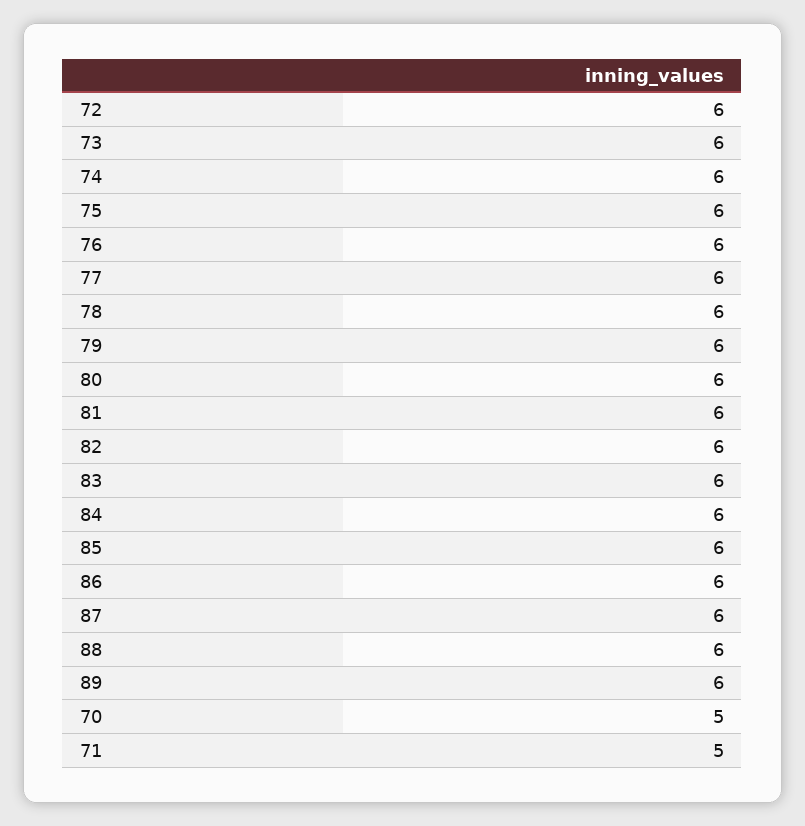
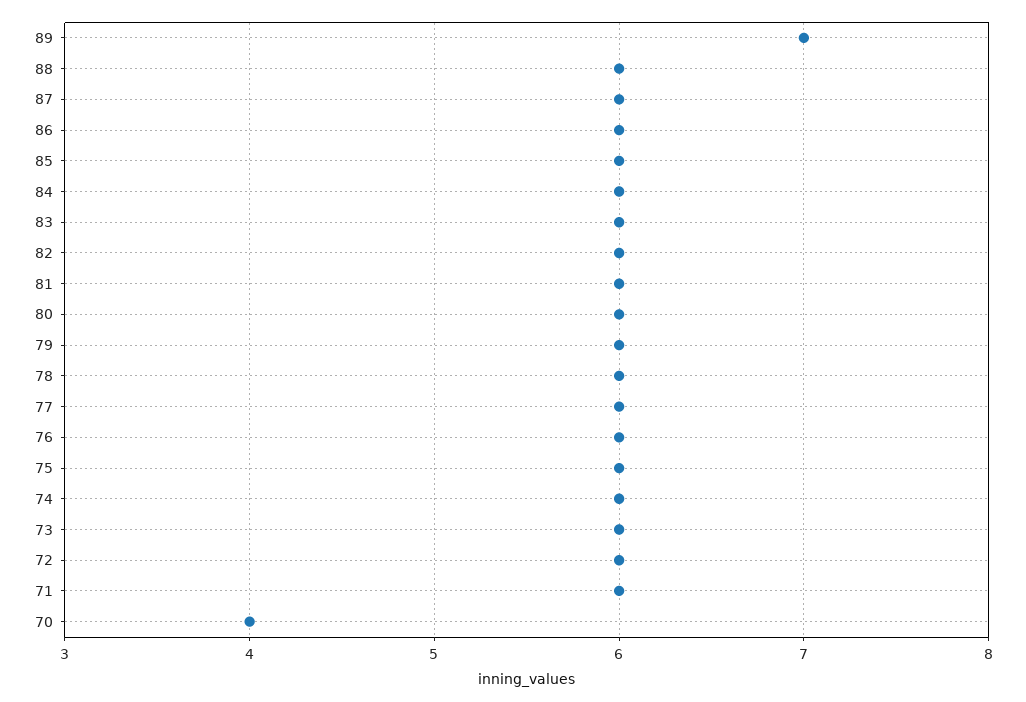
  {
    "72": 6,
    "73": 6,
    "74": 6,
    "75": 6,
    "76": 6,
    "77": 6,
    "78": 6,
    "79": 6,
    "80": 6,
    "81": 6,
    "82": 6,
    "83": 6,
    "84": 6,
    "85": 6,
    "86": 6,
    "87": 6,
    "88": 6,
-   "89": 6,
+   "89": 7,
-   "70": 5,
+   "70": 4,
-   "71": 5
+   "71": 6
  }

